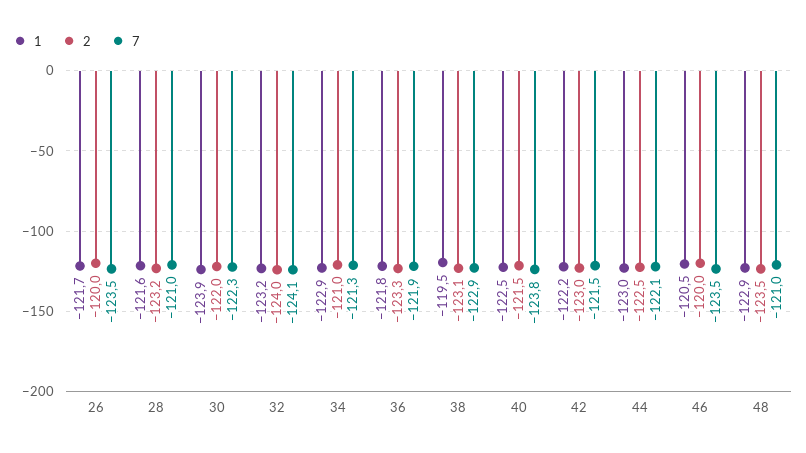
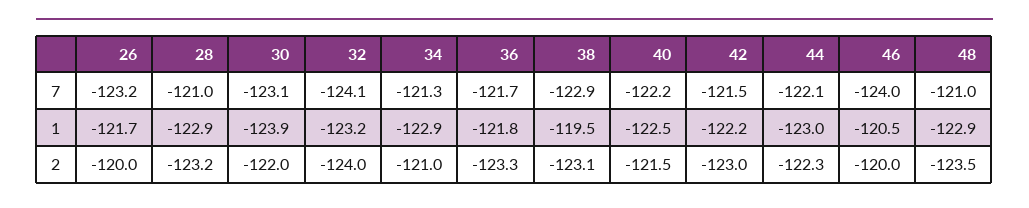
  {
    "1": {
      "26": -121.7,
-     "28": -121.6,
+     "28": -122.9,
      "30": -123.9,
      "32": -123.2,
      "34": -122.9,
      "36": -121.8,
      "38": -119.5,
      "40": -122.5,
      "42": -122.2,
      "44": -123,
      "46": -120.5,
      "48": -122.9
    },
    "2": {
      "26": -120,
      "28": -123.2,
      "30": -122,
      "32": -124,
      "34": -121,
      "36": -123.3,
      "38": -123.1,
      "40": -121.5,
      "42": -123,
-     "44": -122.5,
+     "44": -122.3,
      "46": -120,
      "48": -123.5
    },
    "7": {
-     "26": -123.5,
+     "26": -123.2,
      "28": -121,
-     "30": -122.3,
+     "30": -123.1,
      "32": -124.1,
      "34": -121.3,
-     "36": -121.9,
+     "36": -121.7,
      "38": -122.9,
-     "40": -123.8,
+     "40": -122.2,
      "42": -121.5,
      "44": -122.1,
-     "46": -123.5,
+     "46": -124,
      "48": -121
    }
  }

